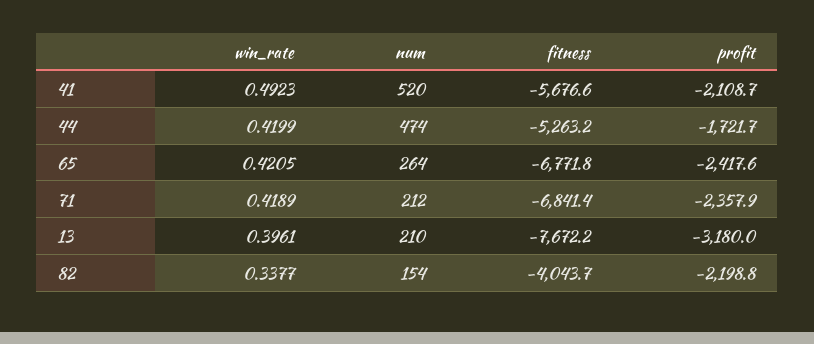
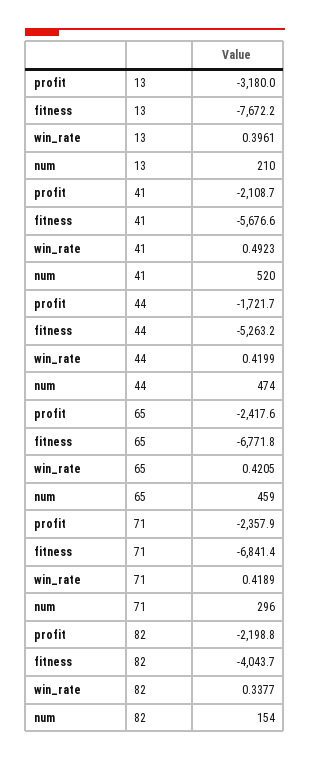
  {
    "win_rate": {
      "41": 0.4923,
      "44": 0.4199,
      "65": 0.4205,
      "71": 0.4189,
      "13": 0.3961,
      "82": 0.3377
    },
    "num": {
      "41": 520,
      "44": 474,
-     "65": 264,
+     "65": 459,
-     "71": 212,
+     "71": 296,
      "13": 210,
      "82": 154
    },
    "fitness": {
      "41": -5676.6,
      "44": -5263.2,
      "65": -6771.8,
      "71": -6841.4,
      "13": -7672.2,
      "82": -4043.7
    },
    "profit": {
      "41": -2108.7,
      "44": -1721.7,
      "65": -2417.6,
      "71": -2357.9,
      "13": -3180,
      "82": -2198.8
    }
  }

